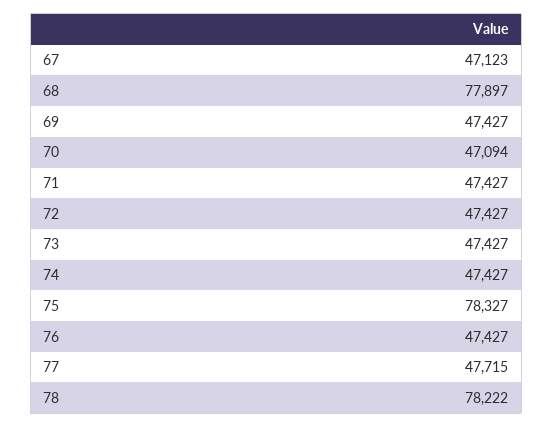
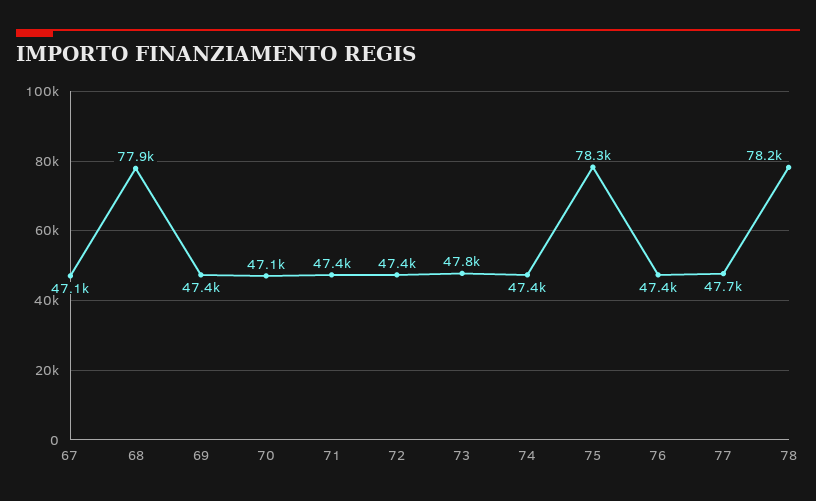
  {
    "67": 47123,
    "68": 77897,
    "69": 47427,
    "70": 47094,
    "71": 47427,
    "72": 47427,
-   "73": 47427,
+   "73": 47800,
    "74": 47427,
    "75": 78327,
    "76": 47427,
    "77": 47715,
    "78": 78222
  }

